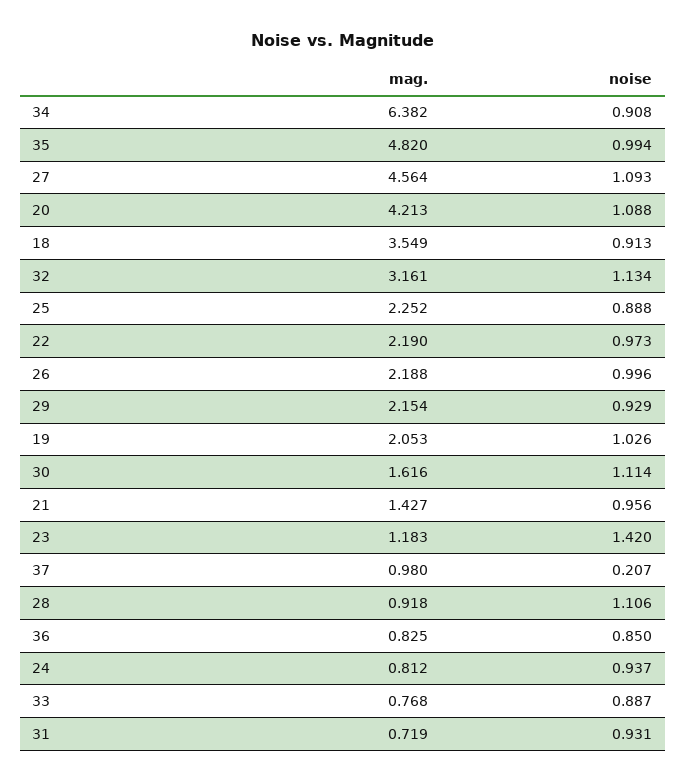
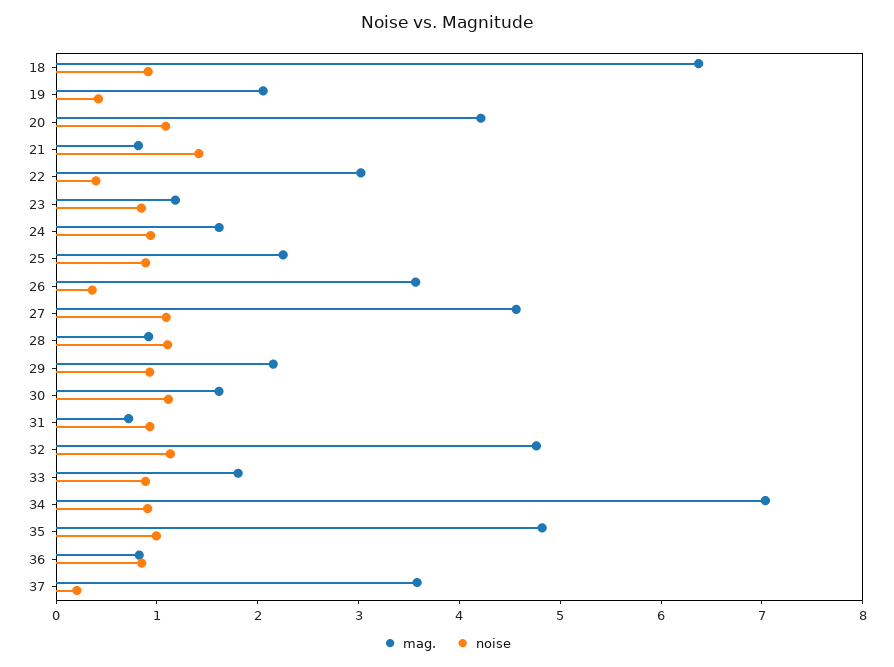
  {
    "mag.": {
-     "34": 6.382,
+     "34": 7,
      "35": 4.82,
      "27": 4.564,
      "20": 4.213,
-     "18": 3.549,
+     "18": 6.4,
-     "32": 3.161,
+     "32": 4.8,
      "25": 2.252,
-     "22": 2.19,
+     "22": 3,
-     "26": 2.188,
+     "26": 3.6,
      "29": 2.154,
      "19": 2.053,
      "30": 1.616,
-     "21": 1.427,
+     "21": 0.8,
      "23": 1.183,
-     "37": 0.98,
+     "37": 3.6,
      "28": 0.918,
      "36": 0.825,
-     "24": 0.812,
+     "24": 1.6,
-     "33": 0.768,
+     "33": 1.8,
      "31": 0.719
    },
    "noise": {
      "34": 0.908,
      "35": 0.994,
      "27": 1.093,
      "20": 1.088,
      "18": 0.913,
      "32": 1.134,
      "25": 0.888,
-     "22": 0.973,
+     "22": 0.4,
-     "26": 0.996,
+     "26": 0.4,
      "29": 0.929,
-     "19": 1.026,
+     "19": 0.4,
      "30": 1.114,
-     "21": 0.956,
+     "21": 1.4,
-     "23": 1.42,
+     "23": 0.8,
      "37": 0.207,
      "28": 1.106,
      "36": 0.85,
      "24": 0.937,
      "33": 0.887,
      "31": 0.931
    }
  }

